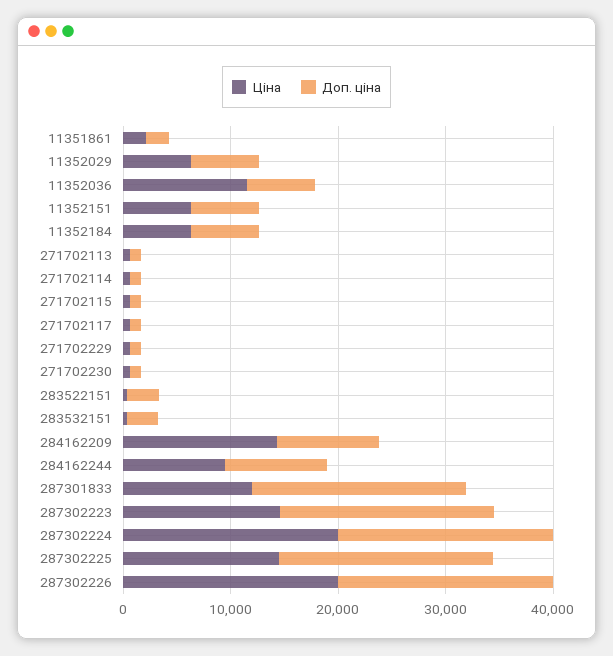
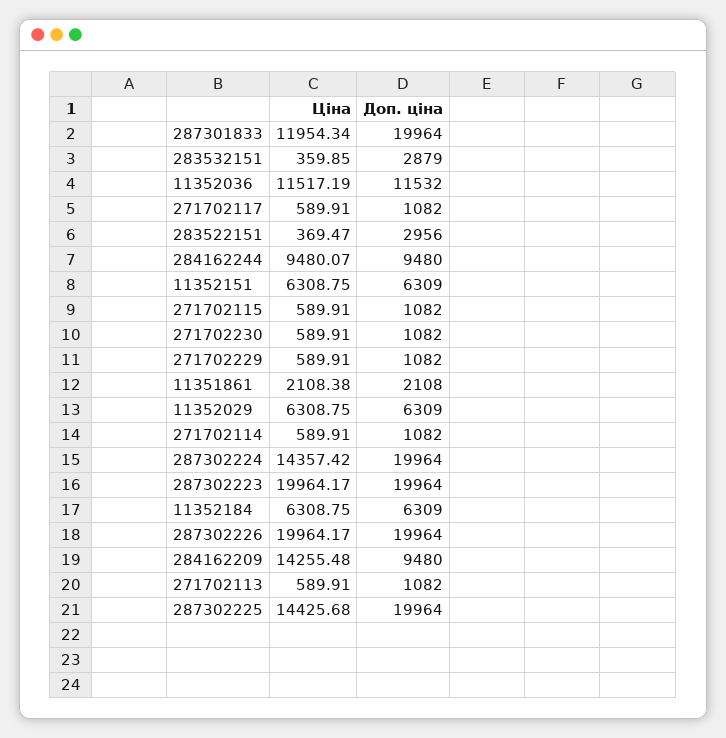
  {
    "Ціна": {
      "11351861": 2108.38,
      "11352029": 6308.75,
      "11352036": 11517.19,
      "11352151": 6308.75,
      "11352184": 6308.75,
      "271702113": 589.91,
      "271702114": 589.91,
      "271702115": 589.91,
      "271702117": 589.91,
      "271702229": 589.91,
      "271702230": 589.91,
      "283522151": 369.47,
      "283532151": 359.85,
      "284162209": 14255.48,
      "284162244": 9480.07,
      "287301833": 11954.34,
-     "287302223": 14000,
+     "287302223": 19964.17,
-     "287302224": 20000,
+     "287302224": 14357.42,
      "287302225": 14425.68,
      "287302226": 19964.17
    },
    "Доп. ціна": {
      "11351861": 2108,
      "11352029": 6309,
-     "11352036": 6000,
+     "11352036": 11532,
      "11352151": 6309,
      "11352184": 6309,
      "271702113": 1082,
      "271702114": 1082,
      "271702115": 1082,
      "271702117": 1082,
      "271702229": 1082,
      "271702230": 1082,
      "283522151": 2956,
      "283532151": 2879,
      "284162209": 9480,
      "284162244": 9480,
      "287301833": 19964,
      "287302223": 19964,
      "287302224": 19964,
      "287302225": 19964,
      "287302226": 19964
    }
  }

